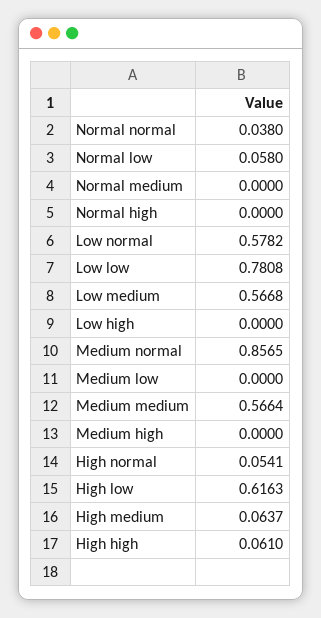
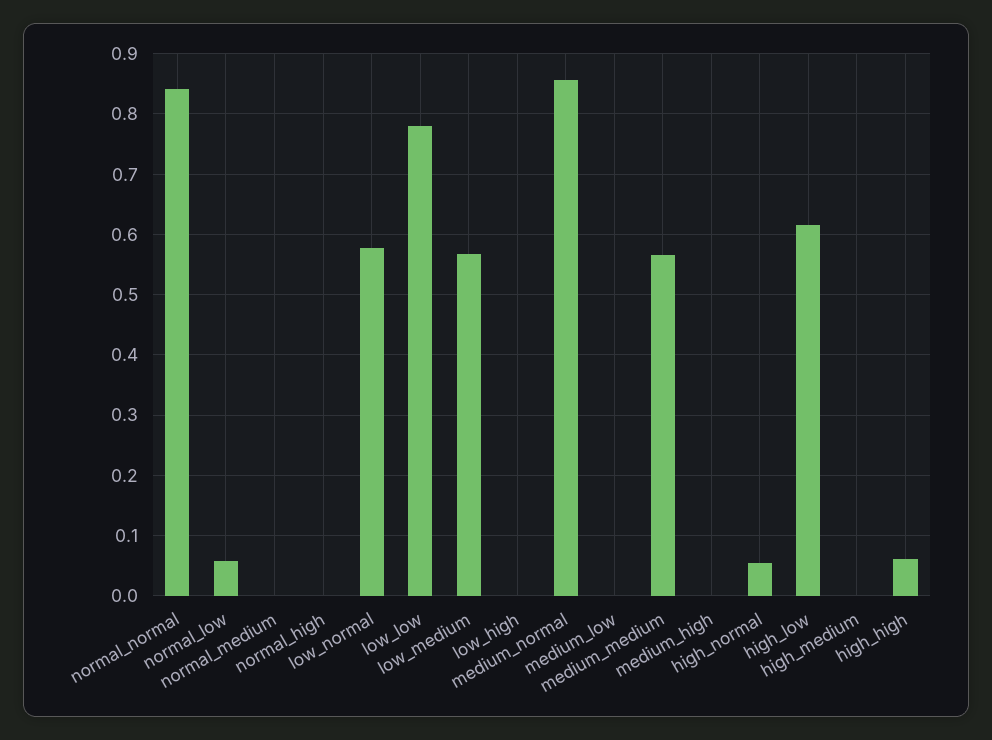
  {
-   "Normal normal": 0.038,
+   "Normal normal": 0.84,
    "Normal low": 0.058,
    "Normal medium": 0,
    "Normal high": 0,
    "Low normal": 0.5782,
    "Low low": 0.7808,
    "Low medium": 0.5668,
    "Low high": 0,
    "Medium normal": 0.8565,
    "Medium low": 0,
    "Medium medium": 0.5664,
    "Medium high": 0,
    "High normal": 0.0541,
    "High low": 0.6163,
-   "High medium": 0.0637,
+   "High medium": 0,
    "High high": 0.061
  }

